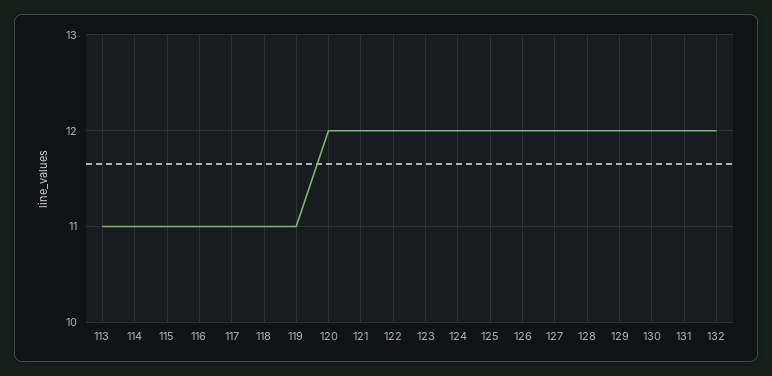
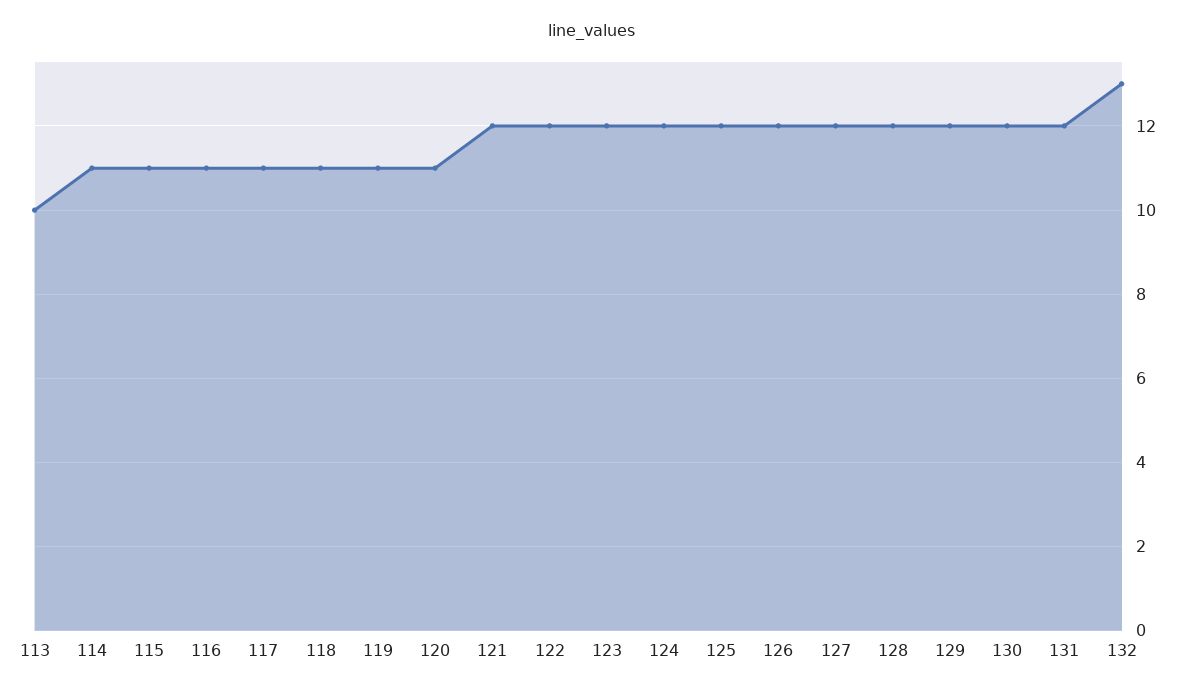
  {
-   "113": 11,
+   "113": 10,
    "114": 11,
    "115": 11,
    "116": 11,
    "117": 11,
    "118": 11,
    "119": 11,
-   "120": 12,
+   "120": 11,
    "121": 12,
    "122": 12,
    "123": 12,
    "124": 12,
    "125": 12,
    "126": 12,
    "127": 12,
    "128": 12,
    "129": 12,
    "130": 12,
    "131": 12,
-   "132": 12
+   "132": 13
  }

